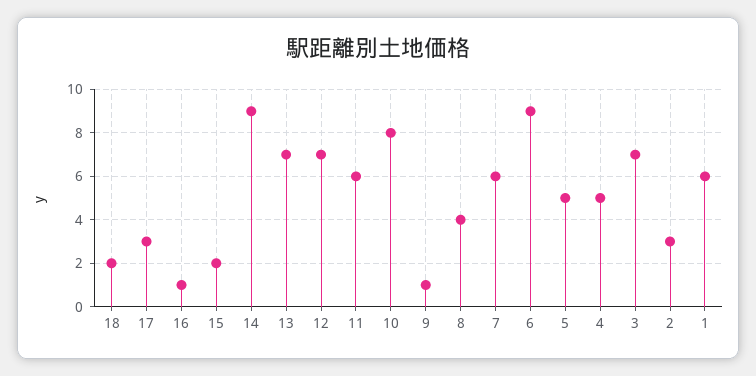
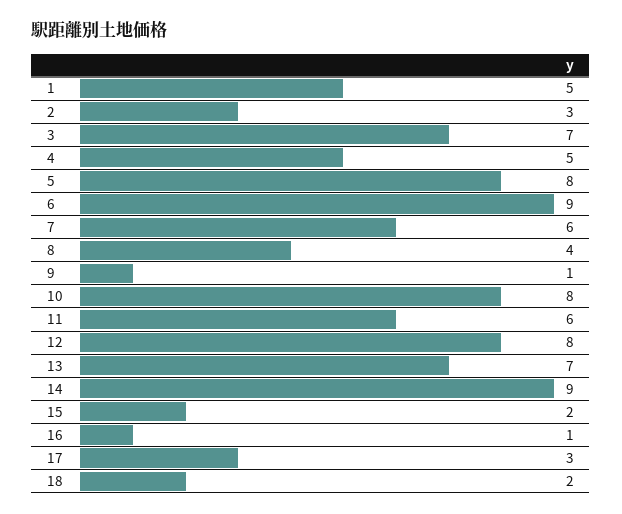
  {
    "18": 2,
    "17": 3,
    "16": 1,
    "15": 2,
    "14": 9,
    "13": 7,
-   "12": 7,
+   "12": 8,
    "11": 6,
    "10": 8,
    "9": 1,
    "8": 4,
    "7": 6,
    "6": 9,
-   "5": 5,
+   "5": 8,
    "4": 5,
    "3": 7,
    "2": 3,
-   "1": 6
+   "1": 5
  }

